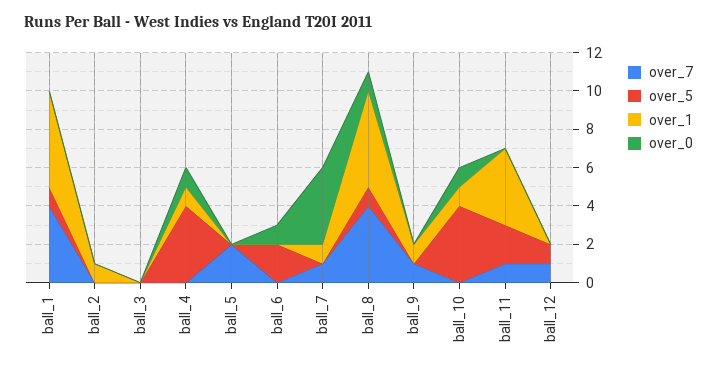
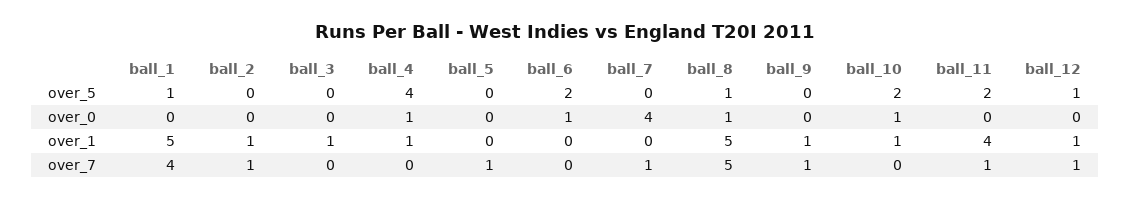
  {
    "over_7": {
      "ball_1": 4,
-     "ball_2": 0,
+     "ball_2": 1,
      "ball_3": 0,
      "ball_4": 0,
-     "ball_5": 2,
+     "ball_5": 1,
      "ball_6": 0,
      "ball_7": 1,
-     "ball_8": 4,
+     "ball_8": 5,
      "ball_9": 1,
      "ball_10": 0,
      "ball_11": 1,
      "ball_12": 1
    },
    "over_5": {
      "ball_1": 1,
      "ball_2": 0,
      "ball_3": 0,
      "ball_4": 4,
      "ball_5": 0,
      "ball_6": 2,
      "ball_7": 0,
      "ball_8": 1,
      "ball_9": 0,
-     "ball_10": 4,
+     "ball_10": 2,
      "ball_11": 2,
      "ball_12": 1
    },
    "over_1": {
      "ball_1": 5,
      "ball_2": 1,
-     "ball_3": 0,
+     "ball_3": 1,
      "ball_4": 1,
      "ball_5": 0,
      "ball_6": 0,
-     "ball_7": 1,
+     "ball_7": 0,
      "ball_8": 5,
      "ball_9": 1,
      "ball_10": 1,
      "ball_11": 4,
-     "ball_12": 0
+     "ball_12": 1
    },
    "over_0": {
      "ball_1": 0,
      "ball_2": 0,
      "ball_3": 0,
      "ball_4": 1,
      "ball_5": 0,
      "ball_6": 1,
      "ball_7": 4,
      "ball_8": 1,
      "ball_9": 0,
      "ball_10": 1,
      "ball_11": 0,
      "ball_12": 0
    }
  }

